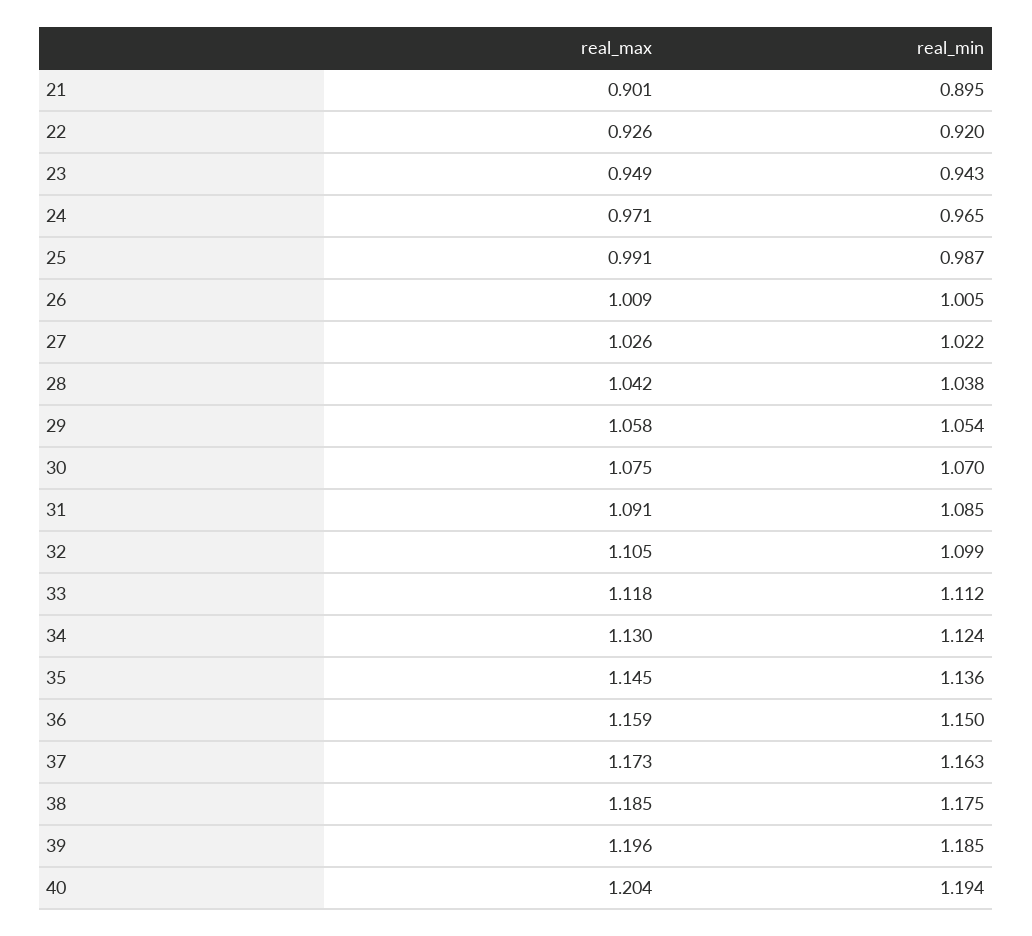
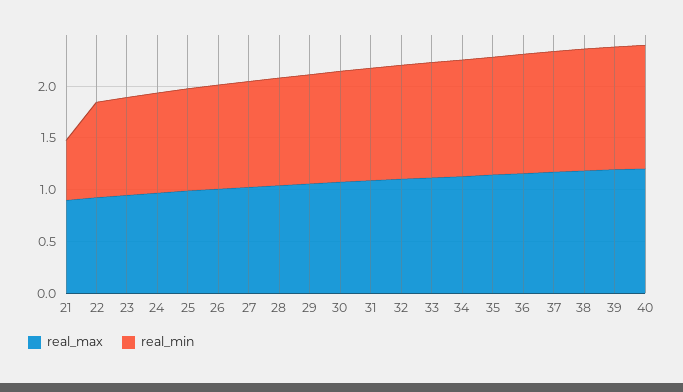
  {
    "real_max": {
      "21": 0.901,
      "22": 0.926,
      "23": 0.949,
      "24": 0.971,
      "25": 0.991,
      "26": 1.009,
      "27": 1.026,
      "28": 1.042,
      "29": 1.058,
      "30": 1.075,
      "31": 1.091,
      "32": 1.105,
      "33": 1.118,
      "34": 1.13,
      "35": 1.145,
      "36": 1.159,
      "37": 1.173,
      "38": 1.185,
      "39": 1.196,
      "40": 1.204
    },
    "real_min": {
-     "21": 0.895,
+     "21": 0.6,
      "22": 0.92,
      "23": 0.943,
      "24": 0.965,
      "25": 0.987,
      "26": 1.005,
      "27": 1.022,
      "28": 1.038,
      "29": 1.054,
      "30": 1.07,
      "31": 1.085,
      "32": 1.099,
      "33": 1.112,
      "34": 1.124,
      "35": 1.136,
      "36": 1.15,
      "37": 1.163,
      "38": 1.175,
      "39": 1.185,
      "40": 1.194
    }
  }

